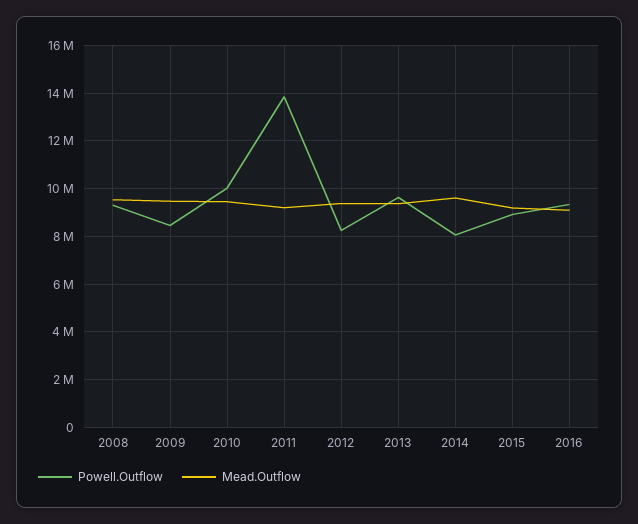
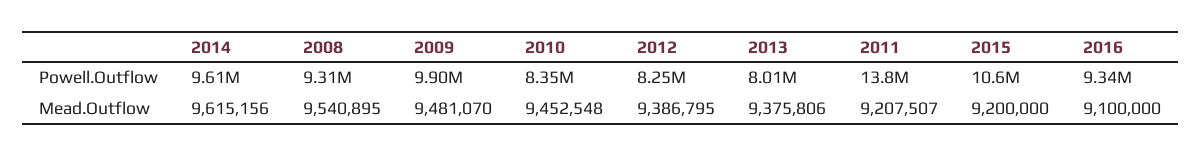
  {
    "Powell.Outflow": {
      "2008": 9310000,
-     "2009": 8500000,
+     "2009": 9900000,
-     "2010": 10000000,
+     "2010": 8350000,
      "2011": 13800000,
      "2012": 8250000,
-     "2013": 9500000,
+     "2013": 8010000,
-     "2014": 8000000,
+     "2014": 9610000,
-     "2015": 9000000,
+     "2015": 10600000,
      "2016": 9340000
    },
    "Mead.Outflow": {
      "2008": 9540895,
      "2009": 9481070,
      "2010": 9452548,
      "2011": 9207507,
      "2012": 9386795,
      "2013": 9375806,
      "2014": 9615156,
      "2015": 9200000,
      "2016": 9100000
    }
  }

